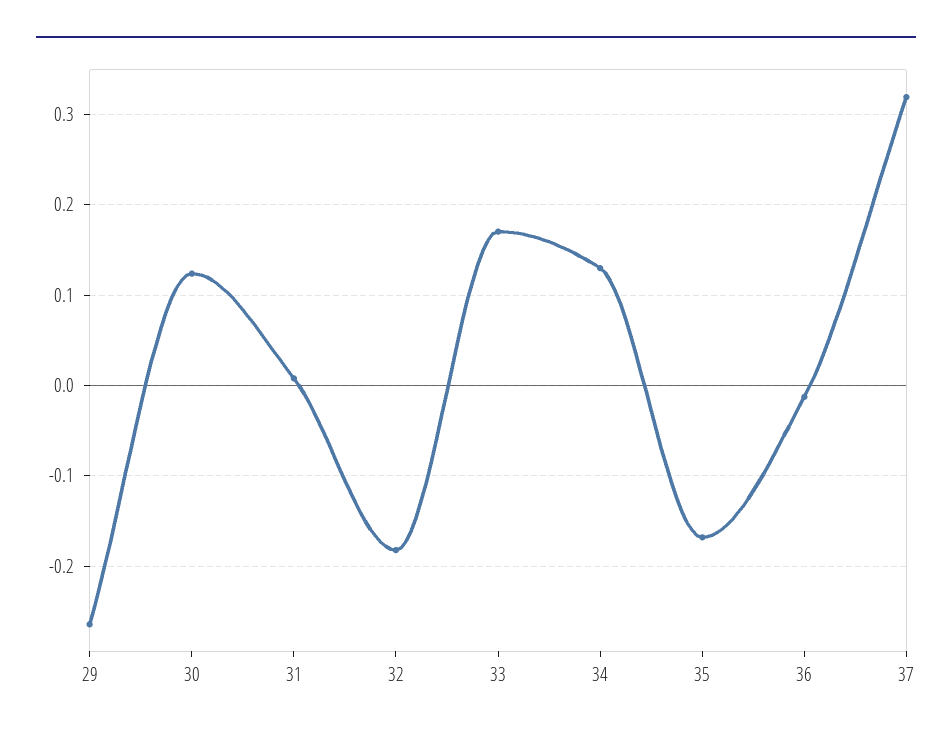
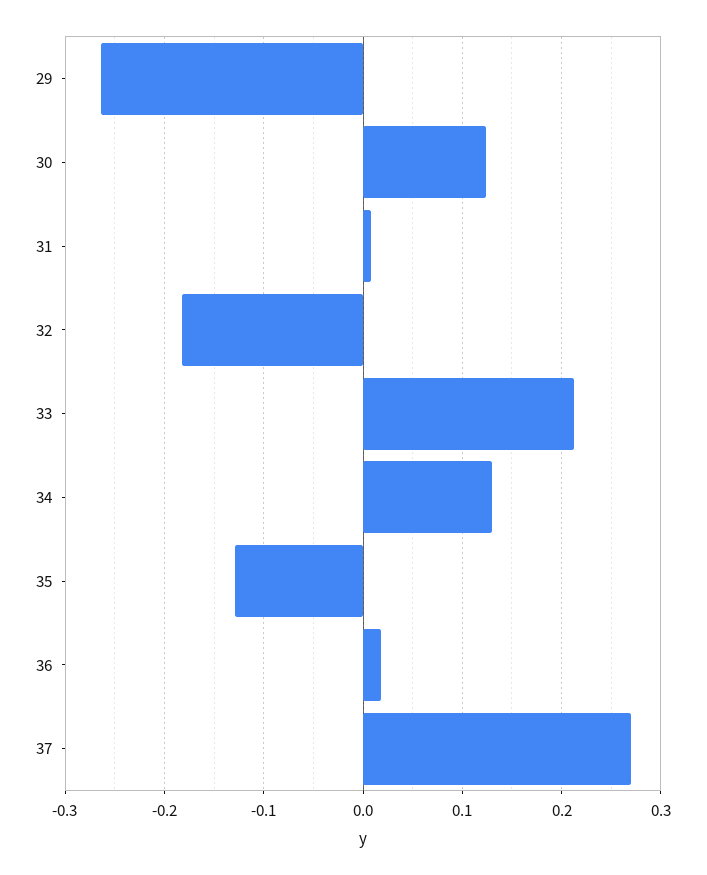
  {
    "29": -0.26,
    "30": 0.12,
    "31": 0.01,
    "32": -0.18,
-   "33": 0.17,
+   "33": 0.21,
    "34": 0.13,
-   "35": -0.17,
+   "35": -0.13,
-   "36": -0.01,
+   "36": 0.02,
-   "37": 0.32
+   "37": 0.27
  }

